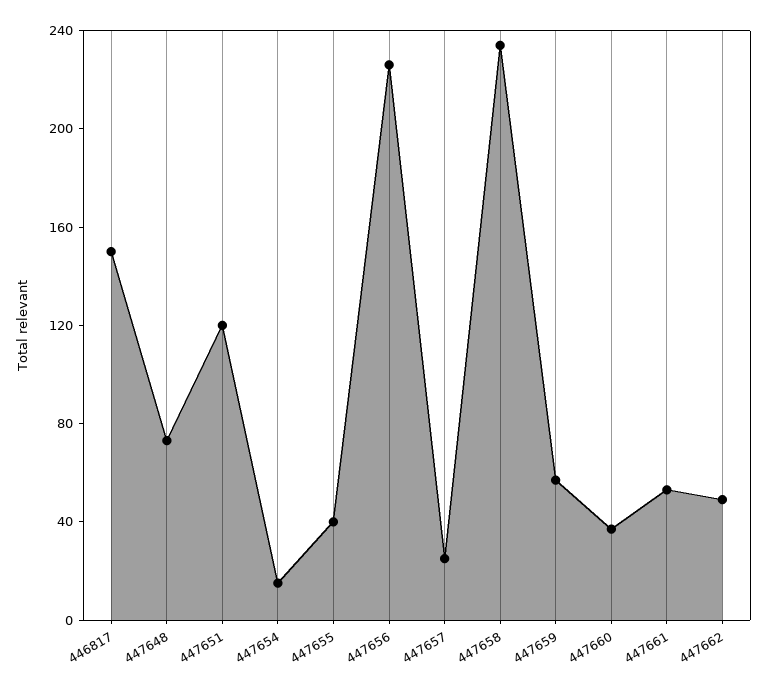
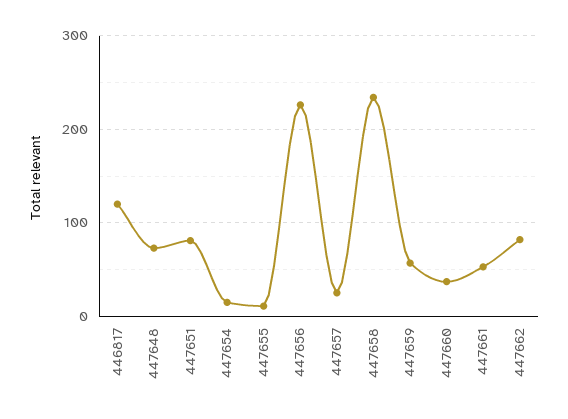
  {
-   "446817": 150,
+   "446817": 120,
    "447648": 70,
-   "447651": 120,
+   "447651": 80,
    "447654": 20,
-   "447655": 40,
+   "447655": 10,
    "447656": 230,
    "447657": 30,
    "447658": 230,
    "447659": 60,
    "447660": 40,
    "447661": 50,
-   "447662": 50
+   "447662": 80
  }

